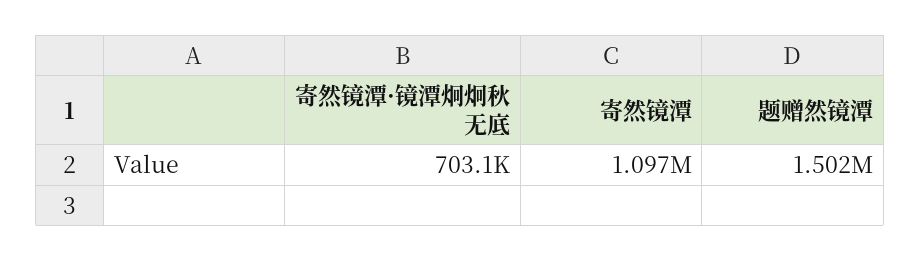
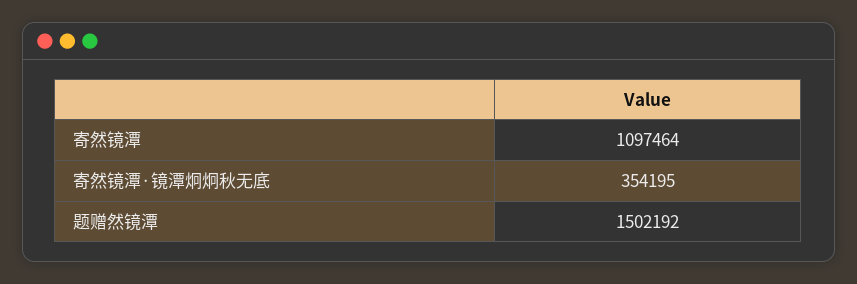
  {
-   "寄然镜潭·镜潭炯炯秋无底": 703100,
+   "寄然镜潭·镜潭炯炯秋无底": 354195,
    "寄然镜潭": 1097464,
    "题赠然镜潭": 1502192
  }

